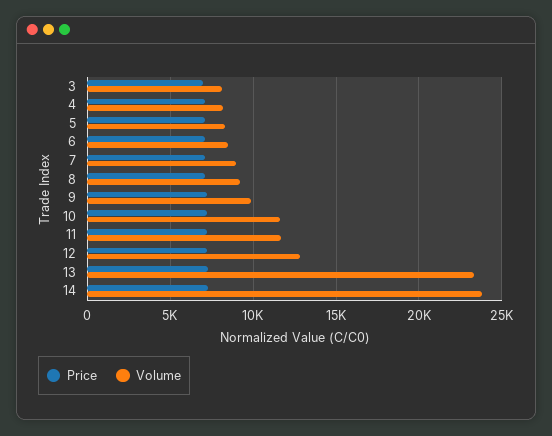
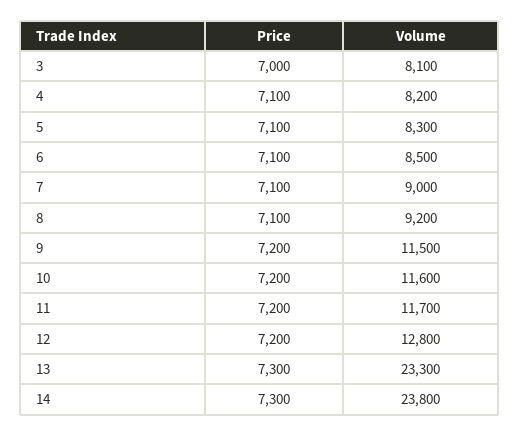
  {
    "Price": {
      "3": 7000,
      "4": 7100,
      "5": 7100,
      "6": 7100,
      "7": 7100,
      "8": 7100,
      "9": 7200,
      "10": 7200,
      "11": 7200,
      "12": 7200,
      "13": 7300,
      "14": 7300
    },
    "Volume": {
      "3": 8100,
      "4": 8200,
      "5": 8300,
      "6": 8500,
      "7": 9000,
      "8": 9200,
-     "9": 10000,
+     "9": 11500,
      "10": 11600,
      "11": 11700,
      "12": 12800,
      "13": 23300,
      "14": 23800
    }
  }

